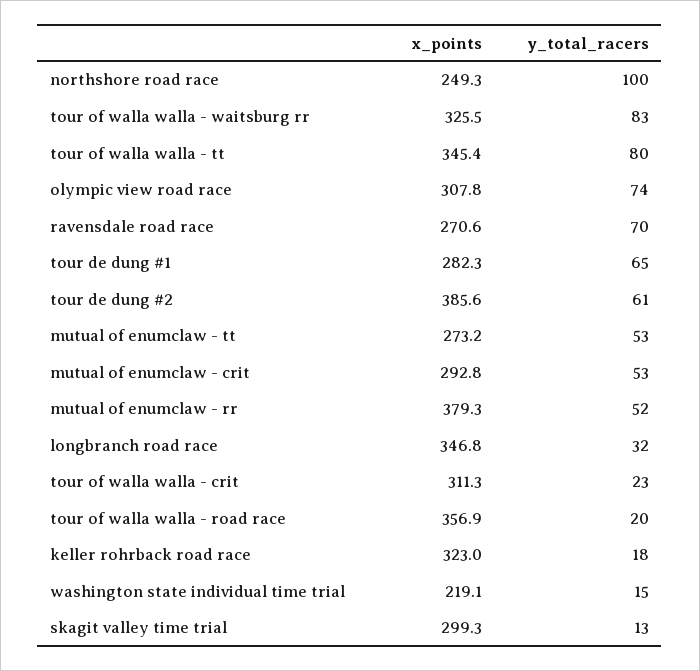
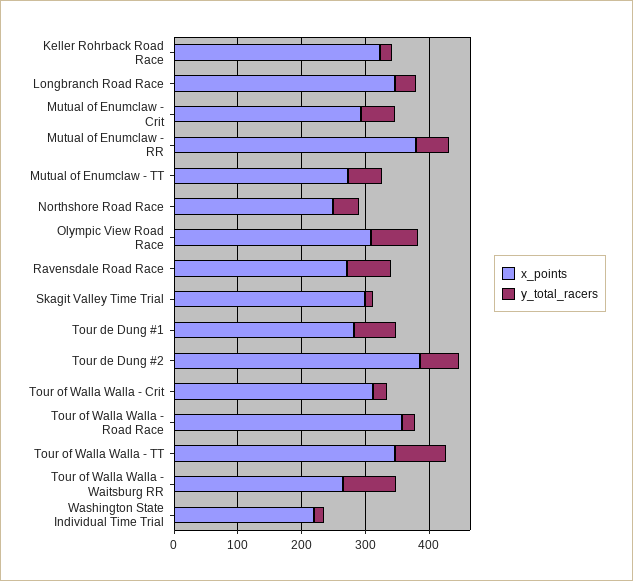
  {
    "x_points": {
      "northshore road race": 249.3,
-     "tour of walla walla - waitsburg rr": 325.5,
+     "tour of walla walla - waitsburg rr": 260,
      "tour of walla walla - tt": 345.4,
      "olympic view road race": 307.8,
      "ravensdale road race": 270.6,
      "tour de dung #1": 282.3,
      "tour de dung #2": 385.6,
      "mutual of enumclaw - tt": 273.2,
      "mutual of enumclaw - crit": 292.8,
      "mutual of enumclaw - rr": 379.3,
      "longbranch road race": 346.8,
      "tour of walla walla - crit": 311.3,
      "tour of walla walla - road race": 356.9,
      "keller rohrback road race": 323,
      "washington state individual time trial": 219.1,
      "skagit valley time trial": 299.3
    },
    "y_total_racers": {
-     "northshore road race": 100,
+     "northshore road race": 40,
      "tour of walla walla - waitsburg rr": 83,
      "tour of walla walla - tt": 80,
      "olympic view road race": 74,
      "ravensdale road race": 70,
      "tour de dung #1": 65,
      "tour de dung #2": 61,
      "mutual of enumclaw - tt": 53,
      "mutual of enumclaw - crit": 53,
      "mutual of enumclaw - rr": 52,
      "longbranch road race": 32,
      "tour of walla walla - crit": 23,
      "tour of walla walla - road race": 20,
      "keller rohrback road race": 18,
      "washington state individual time trial": 15,
      "skagit valley time trial": 13
    }
  }

